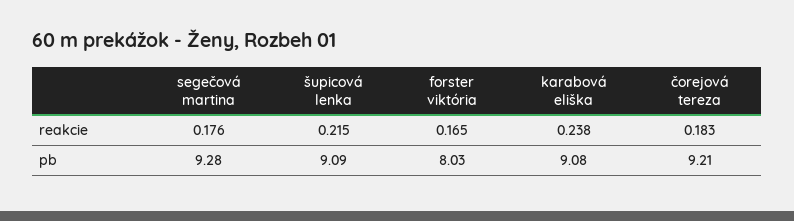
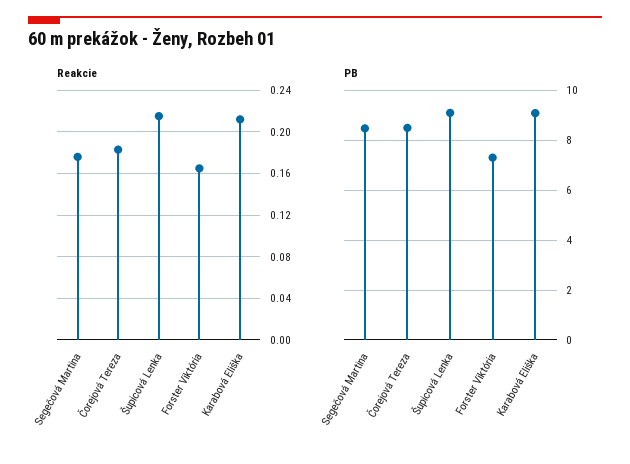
  {
    "reakcie": {
      "segečová martina": 0.176,
      "šupicová lenka": 0.215,
      "forster viktória": 0.165,
-     "karabová eliška": 0.238,
+     "karabová eliška": 0.21,
      "čorejová tereza": 0.183
    },
    "pb": {
-     "segečová martina": 9.28,
+     "segečová martina": 8.5,
      "šupicová lenka": 9.09,
-     "forster viktória": 8.03,
+     "forster viktória": 7.25,
      "karabová eliška": 9.08,
-     "čorejová tereza": 9.21
+     "čorejová tereza": 8.5
    }
  }

